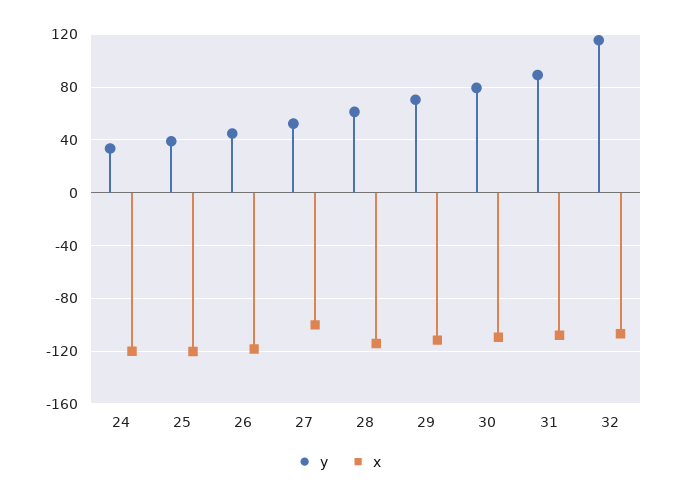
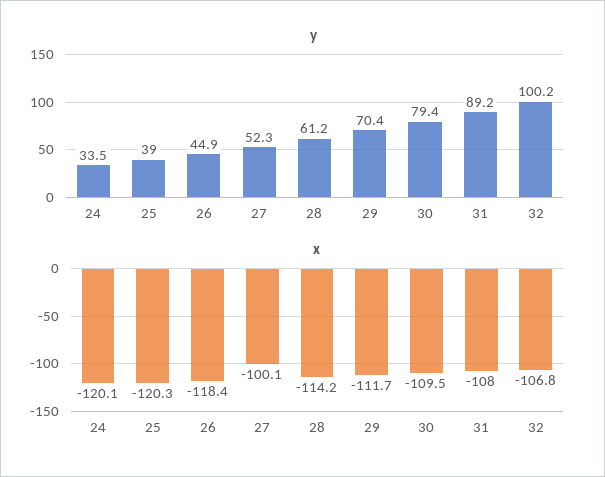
  {
    "y": {
      "24": 33.5,
      "25": 39,
      "26": 44.9,
      "27": 52.3,
      "28": 61.2,
      "29": 70.4,
      "30": 79.4,
      "31": 89.2,
-     "32": 115
+     "32": 100.2
    },
    "x": {
      "24": -120.1,
      "25": -120.3,
      "26": -118.4,
      "27": -100.1,
      "28": -114.2,
      "29": -111.7,
      "30": -109.5,
      "31": -108,
      "32": -106.8
    }
  }

